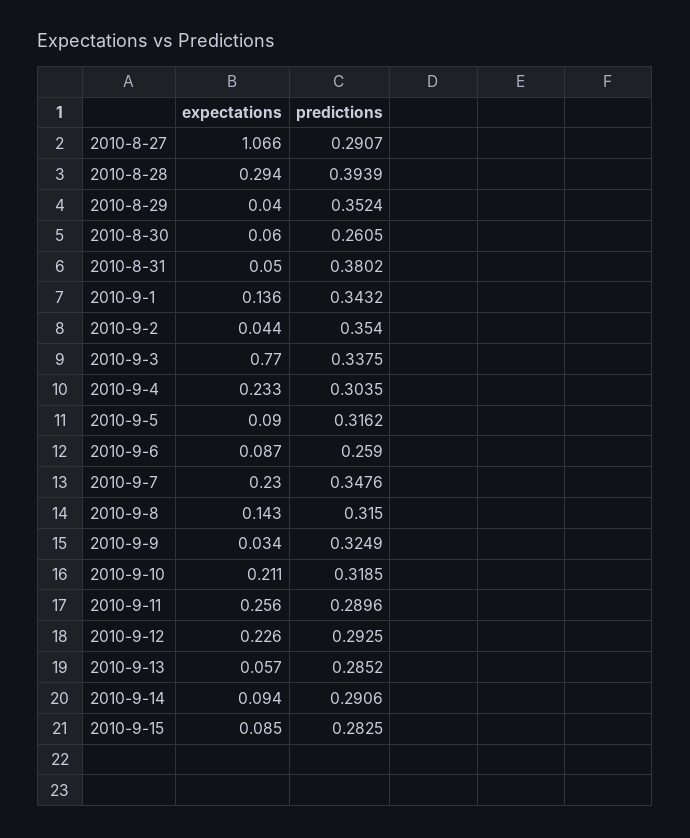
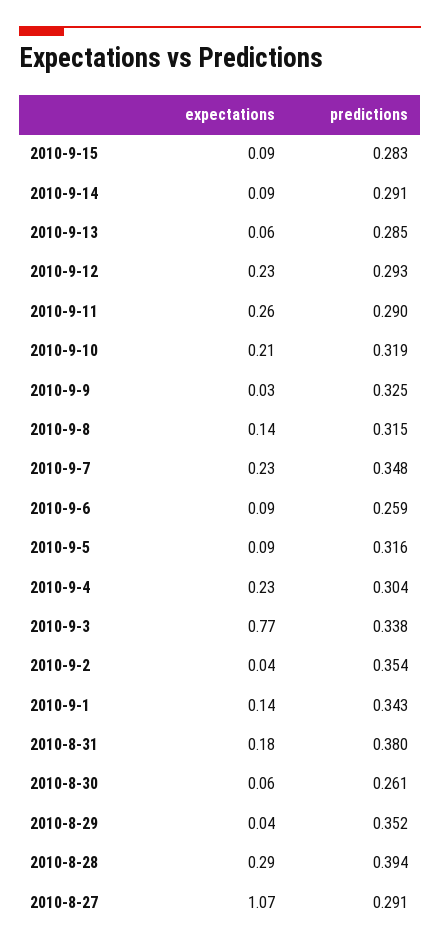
  {
    "expectations": {
      "2010-8-27": 1.066,
      "2010-8-28": 0.294,
      "2010-8-29": 0.04,
      "2010-8-30": 0.06,
-     "2010-8-31": 0.05,
+     "2010-8-31": 0.18,
      "2010-9-1": 0.136,
      "2010-9-2": 0.044,
      "2010-9-3": 0.77,
      "2010-9-4": 0.233,
      "2010-9-5": 0.09,
      "2010-9-6": 0.087,
      "2010-9-7": 0.23,
      "2010-9-8": 0.143,
      "2010-9-9": 0.034,
      "2010-9-10": 0.211,
      "2010-9-11": 0.256,
      "2010-9-12": 0.226,
      "2010-9-13": 0.057,
      "2010-9-14": 0.094,
      "2010-9-15": 0.085
    },
    "predictions": {
      "2010-8-27": 0.2907,
      "2010-8-28": 0.3939,
      "2010-8-29": 0.3524,
      "2010-8-30": 0.2605,
      "2010-8-31": 0.3802,
      "2010-9-1": 0.3432,
      "2010-9-2": 0.354,
      "2010-9-3": 0.3375,
      "2010-9-4": 0.3035,
      "2010-9-5": 0.3162,
      "2010-9-6": 0.259,
      "2010-9-7": 0.3476,
      "2010-9-8": 0.315,
      "2010-9-9": 0.3249,
      "2010-9-10": 0.3185,
      "2010-9-11": 0.2896,
      "2010-9-12": 0.2925,
      "2010-9-13": 0.2852,
      "2010-9-14": 0.2906,
      "2010-9-15": 0.2825
    }
  }

